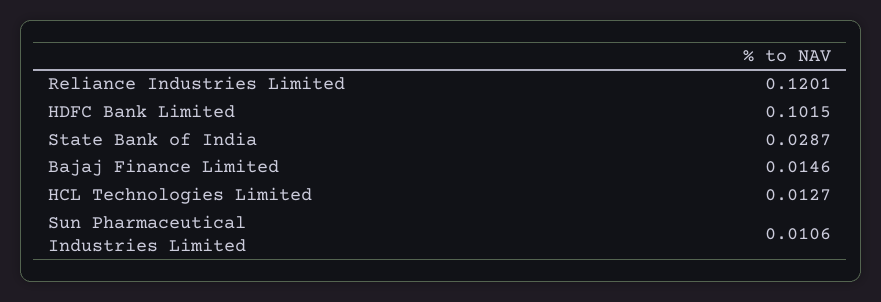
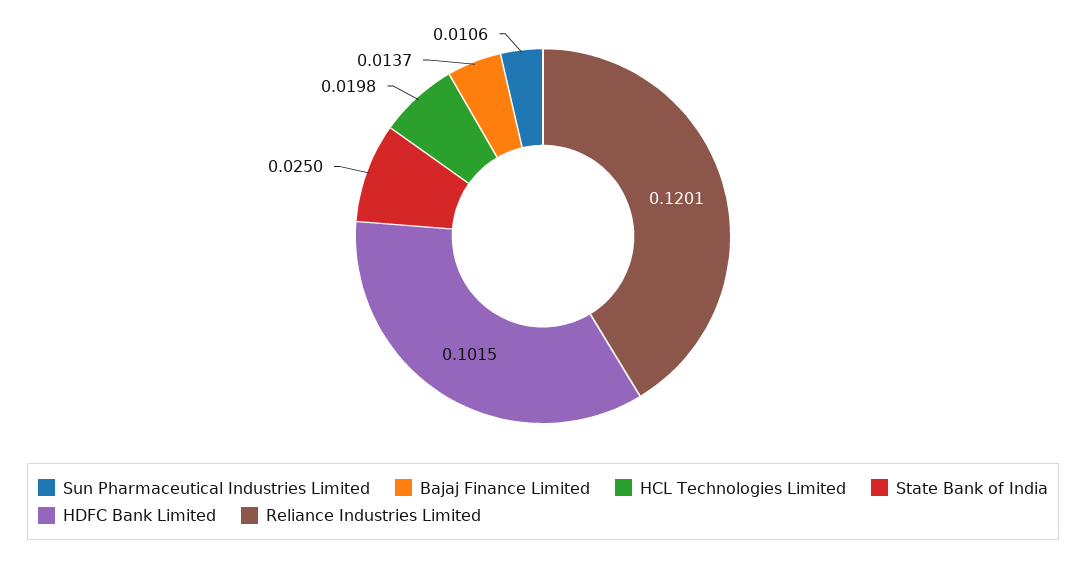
  {
    "Reliance Industries Limited": 0.1201,
    "HDFC Bank Limited": 0.1015,
-   "State Bank of India": 0.0287,
+   "State Bank of India": 0.025,
-   "Bajaj Finance Limited": 0.0146,
+   "Bajaj Finance Limited": 0.0137,
-   "HCL Technologies Limited": 0.0127,
+   "HCL Technologies Limited": 0.0198,
    "Sun Pharmaceutical Industries Limited": 0.0106
  }

